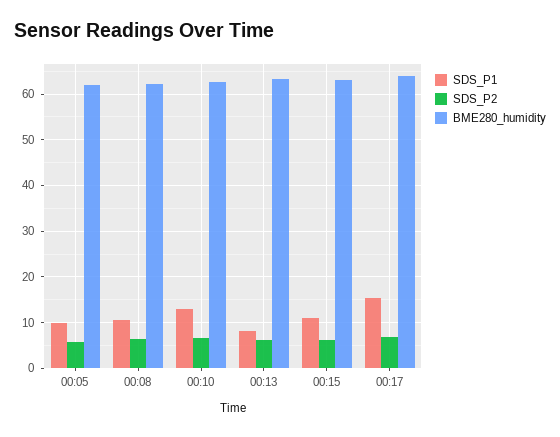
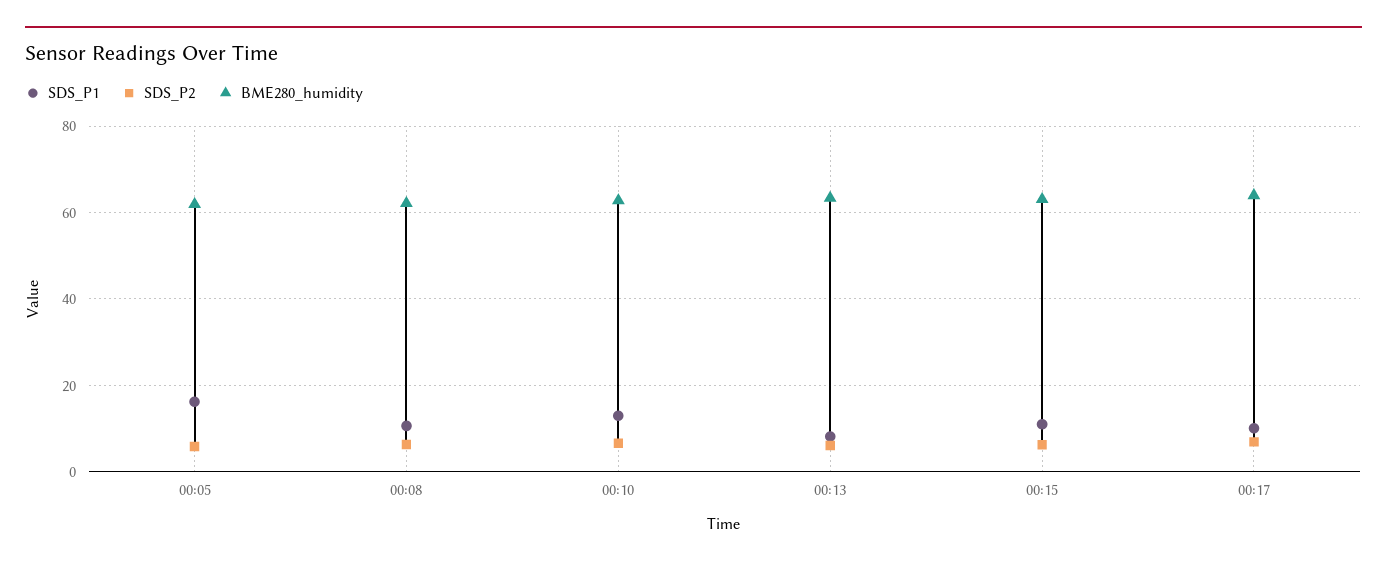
  {
    "SDS_P1": {
-     "00:05": 10,
+     "00:05": 16,
      "00:08": 10,
      "00:10": 12,
      "00:13": 8,
      "00:15": 12,
-     "00:17": 16
+     "00:17": 10
    },
    "SDS_P2": {
      "00:05": 6,
      "00:08": 6,
      "00:10": 6,
      "00:13": 6,
      "00:15": 6,
      "00:17": 6
    },
    "BME280_humidity": {
      "00:05": 62,
      "00:08": 62,
      "00:10": 62,
      "00:13": 64,
      "00:15": 64,
      "00:17": 64
    }
  }

